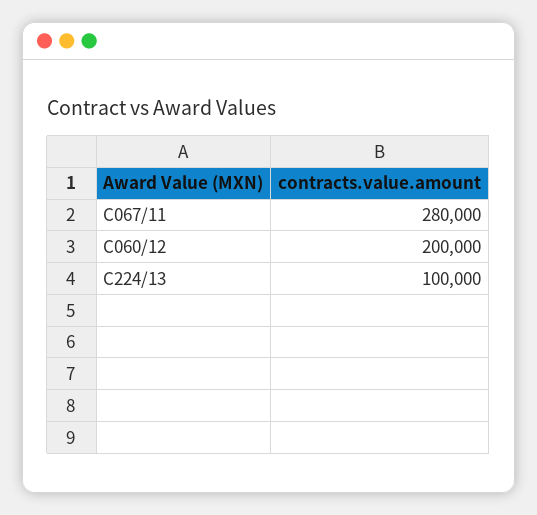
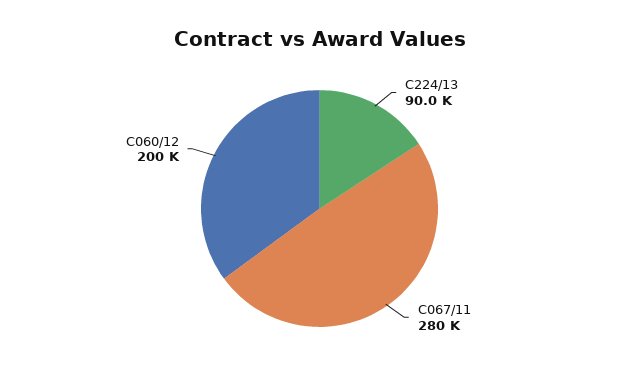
  {
    "C067/11": 280000,
    "C060/12": 200000,
-   "C224/13": 100000
+   "C224/13": 90000
  }

